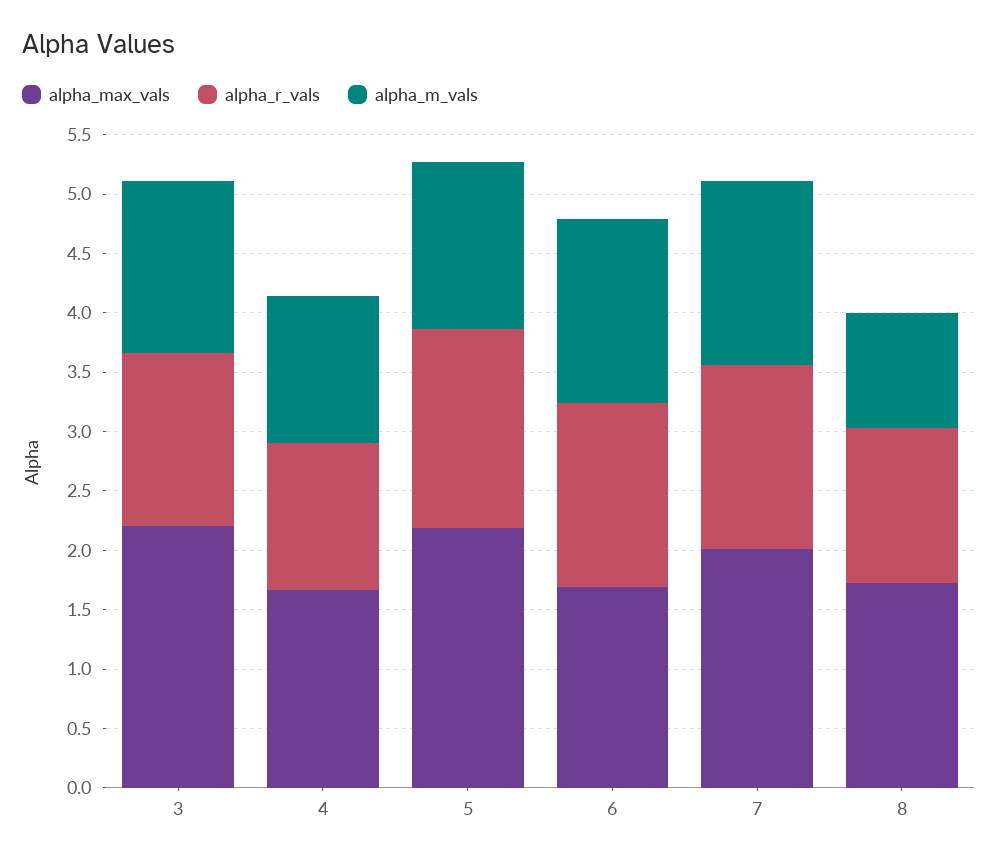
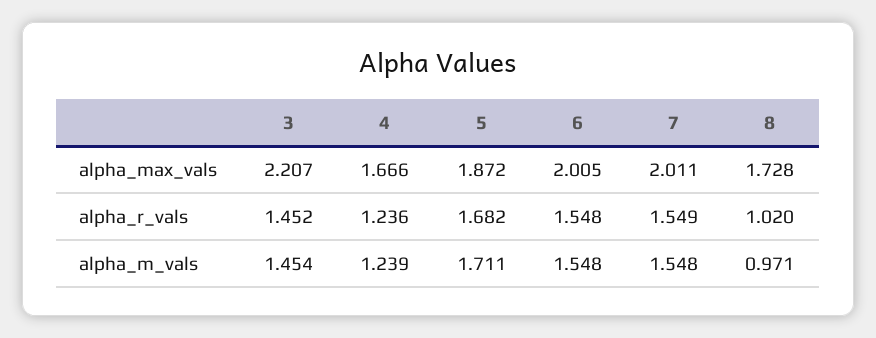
  {
    "alpha_max_vals": {
      "3": 2.207,
      "4": 1.666,
-     "5": 2.2,
+     "5": 1.872,
-     "6": 1.7,
+     "6": 2.005,
      "7": 2.011,
      "8": 1.728
    },
    "alpha_r_vals": {
      "3": 1.452,
      "4": 1.236,
      "5": 1.682,
      "6": 1.548,
      "7": 1.549,
-     "8": 1.3
+     "8": 1.02
    },
    "alpha_m_vals": {
      "3": 1.454,
      "4": 1.239,
-     "5": 1.4,
+     "5": 1.711,
      "6": 1.548,
      "7": 1.548,
      "8": 0.971
    }
  }

